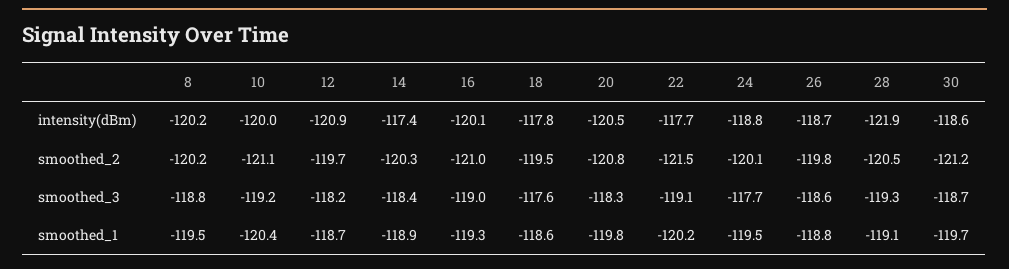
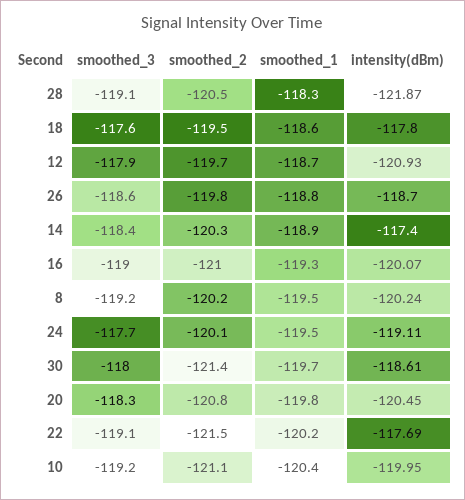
  {
    "8": {
      "intensity(dBm)": -120.24,
      "smoothed_2": -120.2,
-     "smoothed_3": -118.8,
+     "smoothed_3": -119.2,
      "smoothed_1": -119.5
    },
    "10": {
      "intensity(dBm)": -119.95,
      "smoothed_2": -121.1,
      "smoothed_3": -119.2,
      "smoothed_1": -120.4
    },
    "12": {
      "intensity(dBm)": -120.93,
      "smoothed_2": -119.7,
-     "smoothed_3": -118.2,
+     "smoothed_3": -117.9,
      "smoothed_1": -118.7
    },
    "14": {
      "intensity(dBm)": -117.4,
      "smoothed_2": -120.3,
      "smoothed_3": -118.4,
      "smoothed_1": -118.9
    },
    "16": {
      "intensity(dBm)": -120.07,
      "smoothed_2": -121,
      "smoothed_3": -119,
      "smoothed_1": -119.3
    },
    "18": {
      "intensity(dBm)": -117.8,
      "smoothed_2": -119.5,
      "smoothed_3": -117.6,
      "smoothed_1": -118.6
    },
    "20": {
      "intensity(dBm)": -120.45,
      "smoothed_2": -120.8,
      "smoothed_3": -118.3,
      "smoothed_1": -119.8
    },
    "22": {
      "intensity(dBm)": -117.69,
      "smoothed_2": -121.5,
      "smoothed_3": -119.1,
      "smoothed_1": -120.2
    },
    "24": {
-     "intensity(dBm)": -118.8,
+     "intensity(dBm)": -119.11,
      "smoothed_2": -120.1,
      "smoothed_3": -117.7,
      "smoothed_1": -119.5
    },
    "26": {
      "intensity(dBm)": -118.7,
      "smoothed_2": -119.8,
      "smoothed_3": -118.6,
      "smoothed_1": -118.8
    },
    "28": {
      "intensity(dBm)": -121.87,
      "smoothed_2": -120.5,
-     "smoothed_3": -119.3,
+     "smoothed_3": -119.1,
-     "smoothed_1": -119.1
+     "smoothed_1": -118.3
    },
    "30": {
      "intensity(dBm)": -118.61,
-     "smoothed_2": -121.2,
+     "smoothed_2": -121.4,
-     "smoothed_3": -118.7,
+     "smoothed_3": -118,
      "smoothed_1": -119.7
    }
  }

